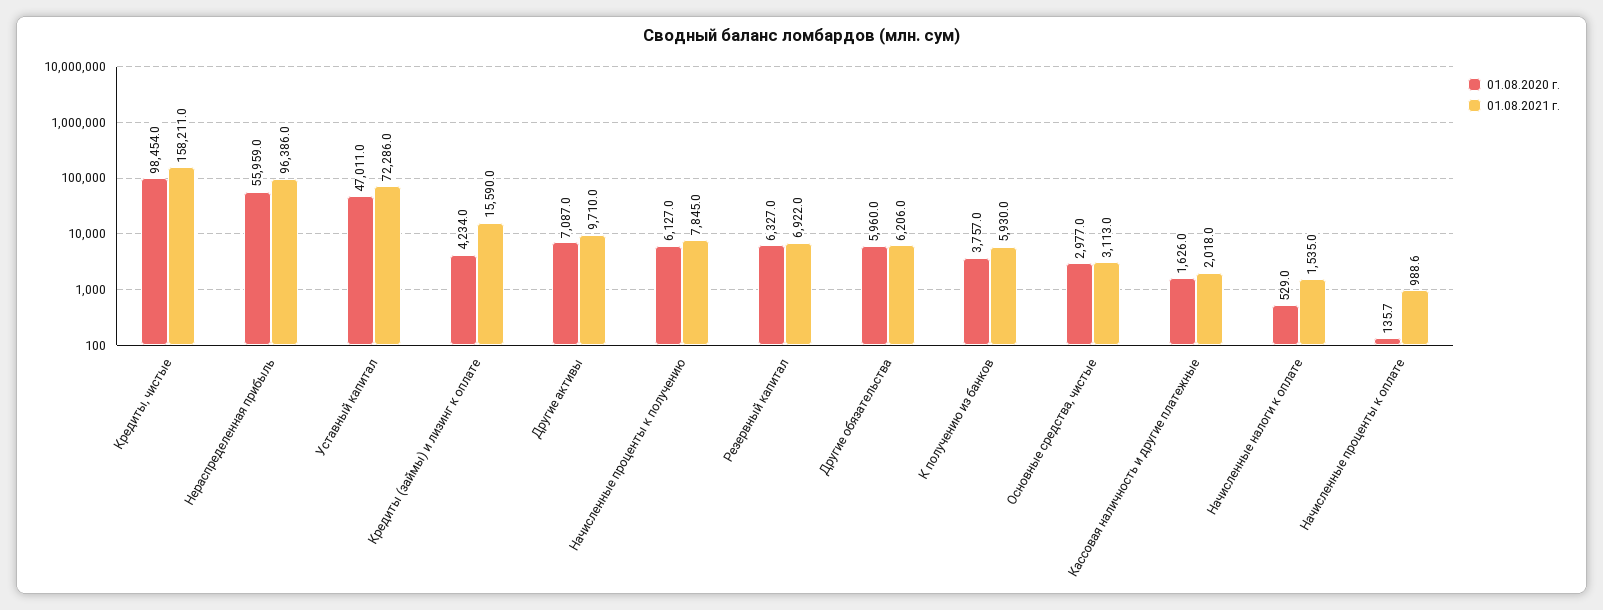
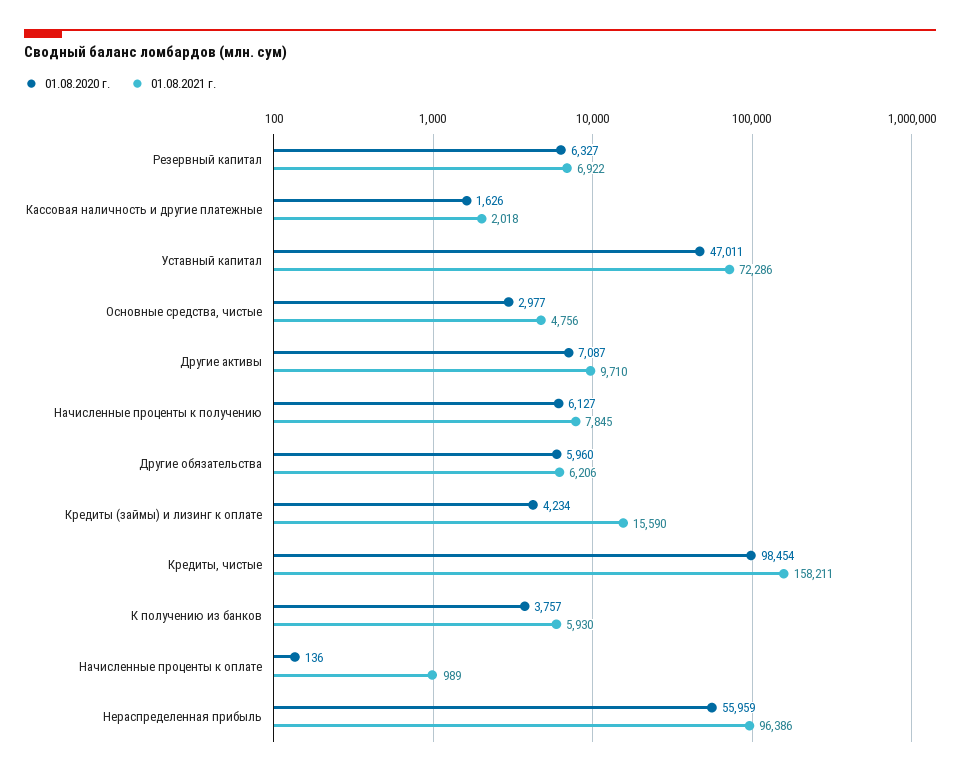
  {
    "01.08.2020 г.": {
      "Кредиты, чистые": 98454,
      "Нераспределенная прибыль": 55959,
      "Уставный капитал": 47011,
      "Кредиты (займы) и лизинг к оплате": 4234,
      "Другие активы": 7087,
      "Начисленные проценты к получению": 6127,
      "Резервный капитал": 6327,
      "Другие обязательства": 5960,
      "К получению из банков": 3757,
      "Основные средства, чистые": 2977,
      "Кассовая наличность и другие платежные": 1626,
-     "Начисленные налоги к оплате": 529,
      "Начисленные проценты к оплате": 135.7
    },
    "01.08.2021 г.": {
      "Кредиты, чистые": 158211,
      "Нераспределенная прибыль": 96386,
      "Уставный капитал": 72286,
      "Кредиты (займы) и лизинг к оплате": 15590,
      "Другие активы": 9710,
      "Начисленные проценты к получению": 7845,
      "Резервный капитал": 6922,
      "Другие обязательства": 6206,
      "К получению из банков": 5930,
-     "Основные средства, чистые": 3113,
+     "Основные средства, чистые": 4756,
      "Кассовая наличность и другие платежные": 2018,
-     "Начисленные налоги к оплате": 1535,
      "Начисленные проценты к оплате": 988.6
    }
  }

